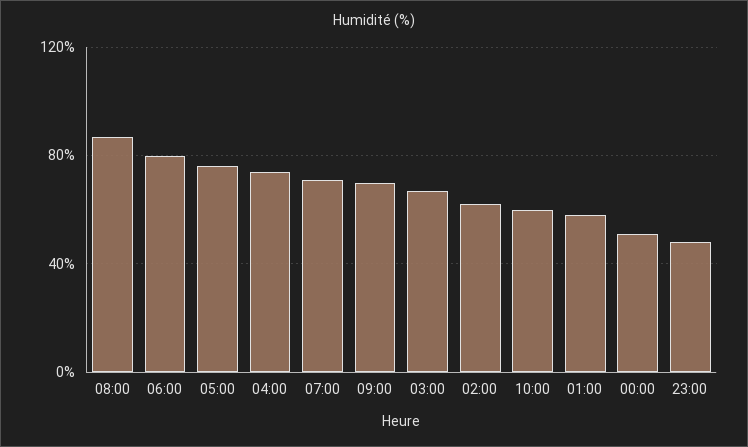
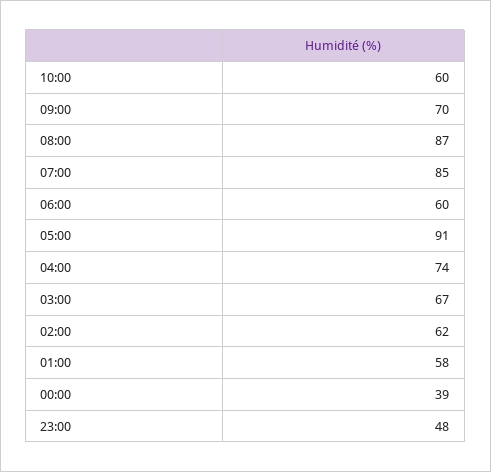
  {
    "08:00": 87,
-   "06:00": 80,
+   "06:00": 60,
-   "05:00": 75,
+   "05:00": 91,
    "04:00": 74,
-   "07:00": 70,
+   "07:00": 85,
    "09:00": 70,
    "03:00": 67,
    "02:00": 62,
    "10:00": 60,
    "01:00": 58,
-   "00:00": 50,
+   "00:00": 39,
    "23:00": 48
  }

